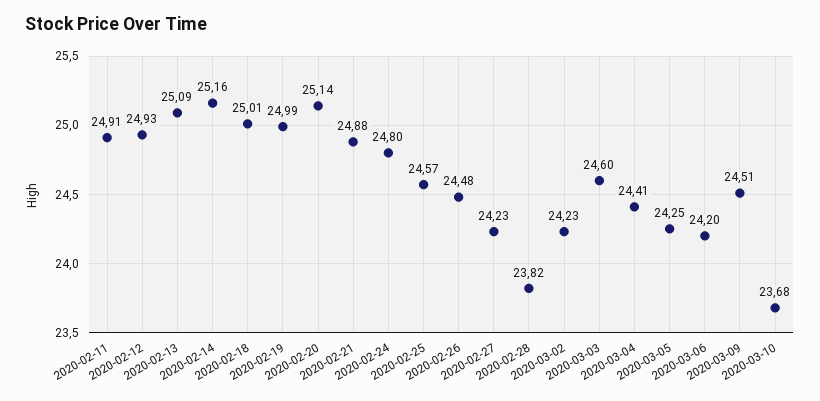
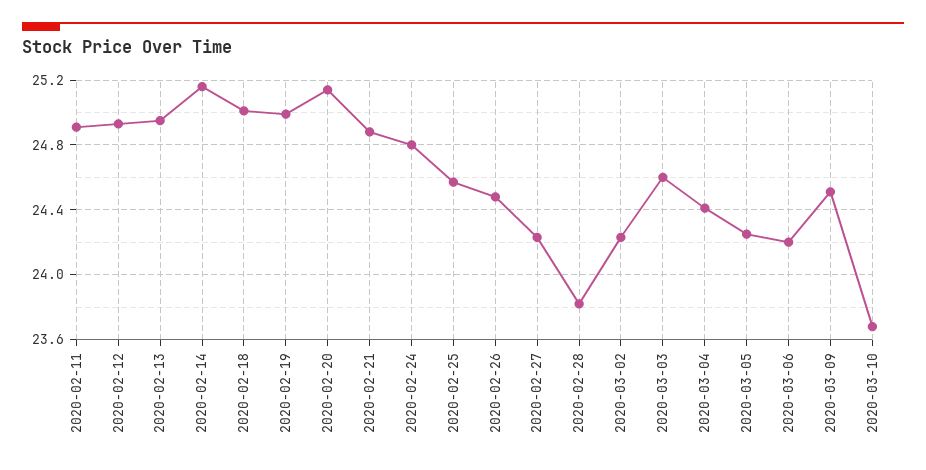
  {
    "2020-02-11": 24.91,
    "2020-02-12": 24.93,
-   "2020-02-13": 25.09,
+   "2020-02-13": 24.95,
    "2020-02-14": 25.16,
    "2020-02-18": 25.01,
    "2020-02-19": 24.99,
    "2020-02-20": 25.14,
    "2020-02-21": 24.88,
    "2020-02-24": 24.8,
    "2020-02-25": 24.57,
    "2020-02-26": 24.48,
    "2020-02-27": 24.23,
    "2020-02-28": 23.82,
    "2020-03-02": 24.23,
    "2020-03-03": 24.6,
    "2020-03-04": 24.41,
    "2020-03-05": 24.25,
    "2020-03-06": 24.2,
    "2020-03-09": 24.51,
    "2020-03-10": 23.68
  }

